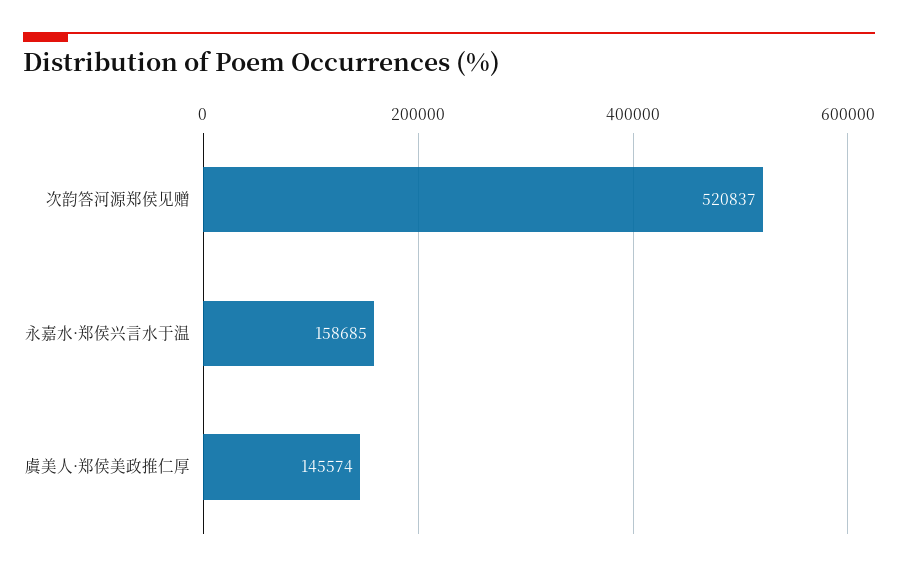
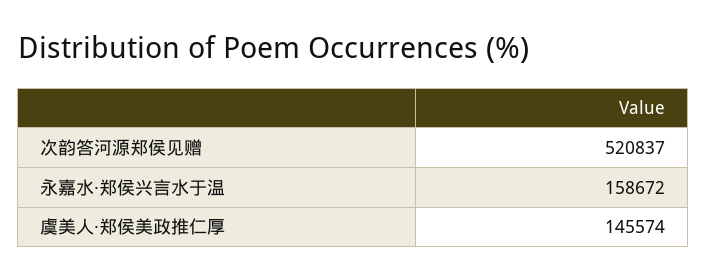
  {
    "次韵答河源郑侯见赠": 520837,
-   "永嘉水·郑侯兴言水于温": 158685,
+   "永嘉水·郑侯兴言水于温": 158672,
    "虞美人·郑侯美政推仁厚": 145574
  }

